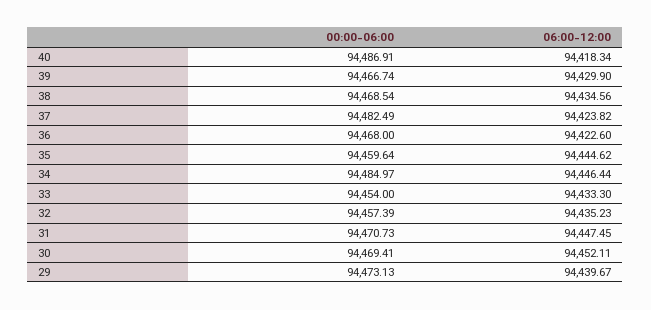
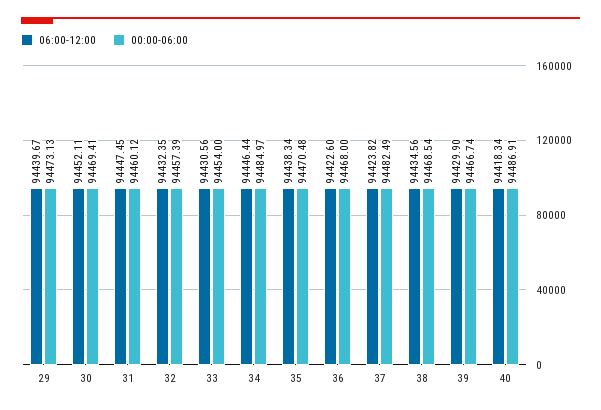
  {
    "00:00-06:00": {
      "40": 94486.91,
      "39": 94466.74,
      "38": 94468.54,
      "37": 94482.49,
      "36": 94468,
-     "35": 94459.64,
+     "35": 94470.48,
      "34": 94484.97,
      "33": 94454,
      "32": 94457.39,
-     "31": 94470.73,
+     "31": 94460.12,
      "30": 94469.41,
      "29": 94473.13
    },
    "06:00-12:00": {
      "40": 94418.34,
      "39": 94429.9,
      "38": 94434.56,
      "37": 94423.82,
      "36": 94422.6,
-     "35": 94444.62,
+     "35": 94438.34,
      "34": 94446.44,
-     "33": 94433.3,
+     "33": 94430.56,
-     "32": 94435.23,
+     "32": 94432.35,
      "31": 94447.45,
      "30": 94452.11,
      "29": 94439.67
    }
  }

